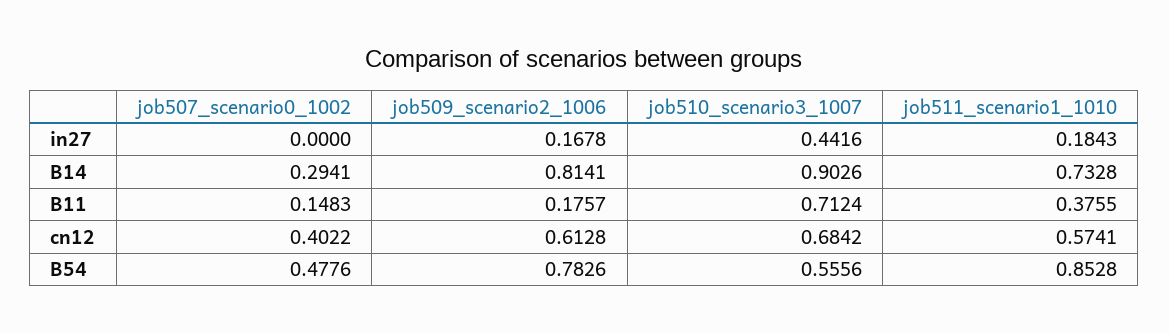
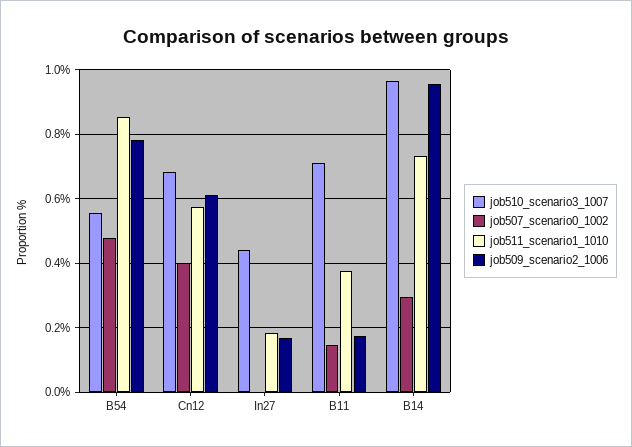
  {
    "job507_scenario0_1002": {
      "in27": 0,
      "B14": 0.2941,
      "B11": 0.1483,
      "cn12": 0.4022,
      "B54": 0.4776
    },
    "job509_scenario2_1006": {
      "in27": 0.1678,
-     "B14": 0.8141,
+     "B14": 0.96,
      "B11": 0.1757,
      "cn12": 0.6128,
      "B54": 0.7826
    },
    "job510_scenario3_1007": {
      "in27": 0.4416,
-     "B14": 0.9026,
+     "B14": 0.96,
      "B11": 0.7124,
      "cn12": 0.6842,
      "B54": 0.5556
    },
    "job511_scenario1_1010": {
      "in27": 0.1843,
      "B14": 0.7328,
      "B11": 0.3755,
      "cn12": 0.5741,
      "B54": 0.8528
    }
  }

